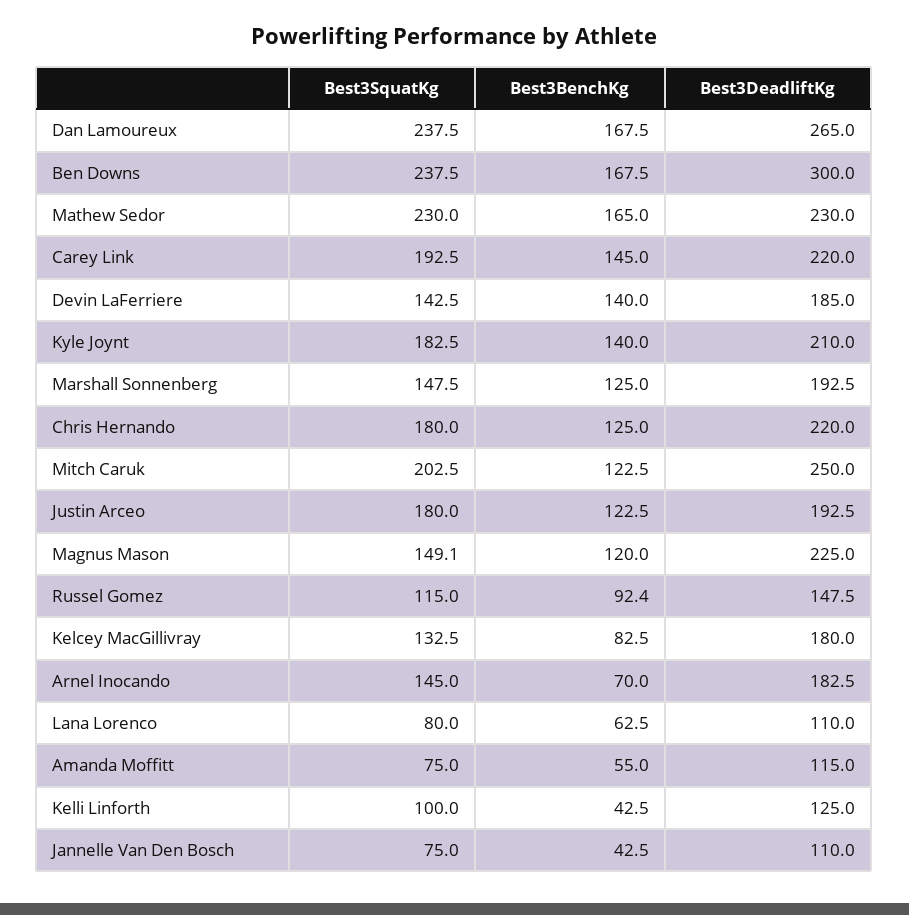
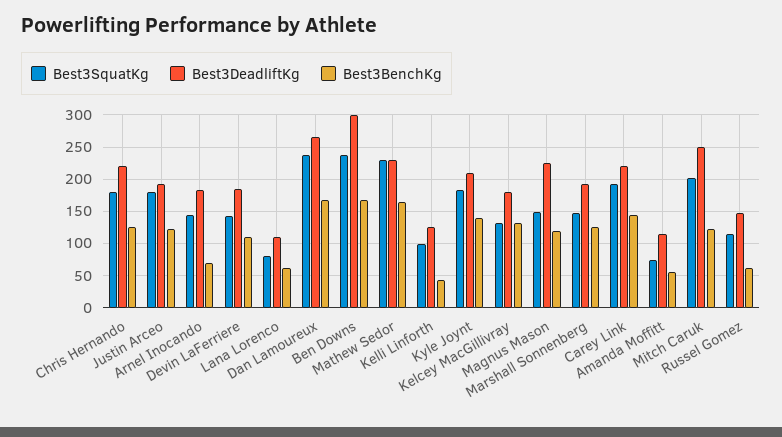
  {
    "Best3SquatKg": {
      "Dan Lamoureux": 237.5,
      "Ben Downs": 237.5,
      "Mathew Sedor": 230,
      "Carey Link": 192.5,
      "Devin LaFerriere": 142.5,
      "Kyle Joynt": 182.5,
      "Marshall Sonnenberg": 147.5,
      "Chris Hernando": 180,
      "Mitch Caruk": 202.5,
      "Justin Arceo": 180,
      "Magnus Mason": 149.1,
      "Russel Gomez": 115,
      "Kelcey MacGillivray": 132.5,
      "Arnel Inocando": 145,
      "Lana Lorenco": 80,
      "Amanda Moffitt": 75,
-     "Kelli Linforth": 100,
+     "Kelli Linforth": 100
-     "Jannelle Van Den Bosch": 75
    },
    "Best3BenchKg": {
      "Dan Lamoureux": 167.5,
      "Ben Downs": 167.5,
      "Mathew Sedor": 165,
      "Carey Link": 145,
-     "Devin LaFerriere": 140,
+     "Devin LaFerriere": 110,
      "Kyle Joynt": 140,
      "Marshall Sonnenberg": 125,
      "Chris Hernando": 125,
      "Mitch Caruk": 122.5,
      "Justin Arceo": 122.5,
      "Magnus Mason": 120,
-     "Russel Gomez": 92.4,
+     "Russel Gomez": 60,
-     "Kelcey MacGillivray": 82.5,
+     "Kelcey MacGillivray": 130,
      "Arnel Inocando": 70,
      "Lana Lorenco": 62.5,
      "Amanda Moffitt": 55,
-     "Kelli Linforth": 42.5,
+     "Kelli Linforth": 42.5
-     "Jannelle Van Den Bosch": 42.5
    },
    "Best3DeadliftKg": {
      "Dan Lamoureux": 265,
      "Ben Downs": 300,
      "Mathew Sedor": 230,
      "Carey Link": 220,
      "Devin LaFerriere": 185,
      "Kyle Joynt": 210,
      "Marshall Sonnenberg": 192.5,
      "Chris Hernando": 220,
      "Mitch Caruk": 250,
      "Justin Arceo": 192.5,
      "Magnus Mason": 225,
      "Russel Gomez": 147.5,
      "Kelcey MacGillivray": 180,
      "Arnel Inocando": 182.5,
      "Lana Lorenco": 110,
      "Amanda Moffitt": 115,
-     "Kelli Linforth": 125,
+     "Kelli Linforth": 125
-     "Jannelle Van Den Bosch": 110
    }
  }

